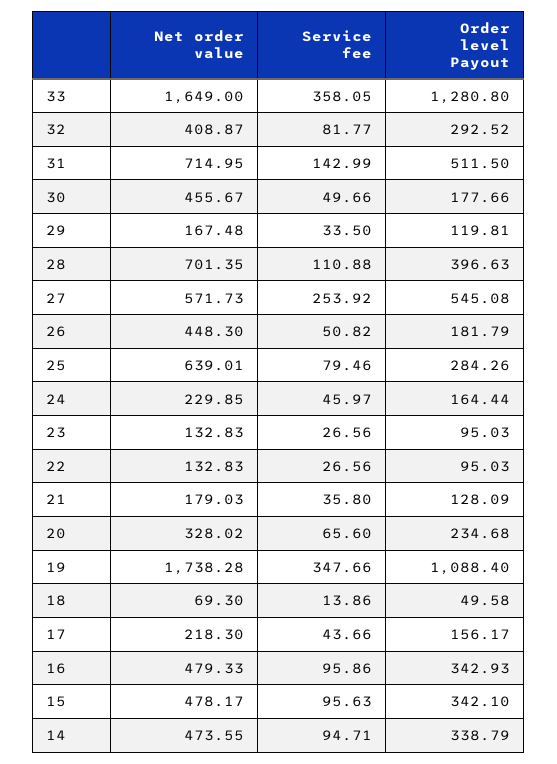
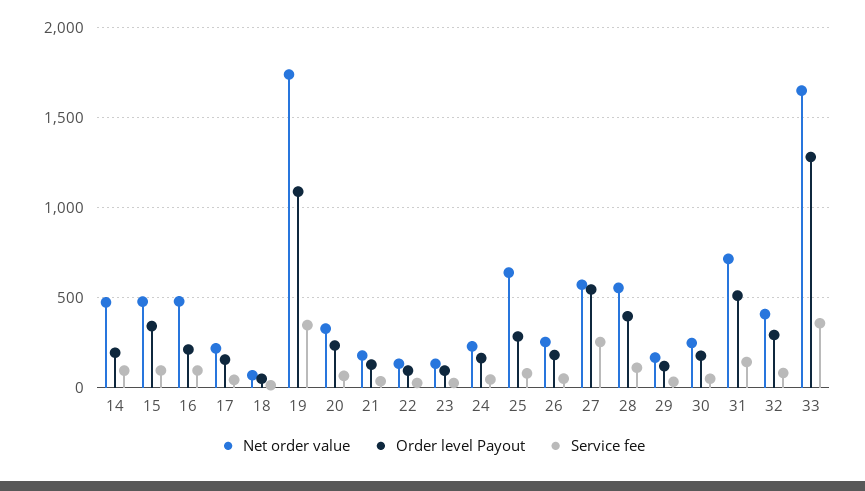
  {
    "Net order value": {
      "33": 1649,
      "32": 408.87,
      "31": 714.95,
-     "30": 455.67,
+     "30": 250,
      "29": 167.48,
-     "28": 701.35,
+     "28": 550,
      "27": 571.73,
-     "26": 448.3,
+     "26": 250,
      "25": 639.01,
      "24": 229.85,
      "23": 132.83,
      "22": 132.83,
      "21": 179.03,
      "20": 328.02,
      "19": 1738.28,
      "18": 69.3,
      "17": 218.3,
      "16": 479.33,
      "15": 478.17,
      "14": 473.55
    },
    "Service fee": {
      "33": 358.05,
      "32": 81.77,
      "31": 142.99,
      "30": 49.66,
      "29": 33.5,
      "28": 110.88,
      "27": 253.92,
      "26": 50.82,
      "25": 79.46,
      "24": 45.97,
      "23": 26.56,
      "22": 26.56,
      "21": 35.8,
      "20": 65.6,
      "19": 347.66,
      "18": 13.86,
      "17": 43.66,
      "16": 95.86,
      "15": 95.63,
      "14": 94.71
    },
    "Order level Payout": {
      "33": 1280.8,
      "32": 292.52,
      "31": 511.5,
      "30": 177.66,
      "29": 119.81,
      "28": 396.63,
      "27": 545.08,
      "26": 181.79,
      "25": 284.26,
      "24": 164.44,
      "23": 95.03,
      "22": 95.03,
      "21": 128.09,
      "20": 234.68,
      "19": 1088.4,
      "18": 49.58,
      "17": 156.17,
-     "16": 342.93,
+     "16": 200,
      "15": 342.1,
-     "14": 338.79
+     "14": 200
    }
  }

